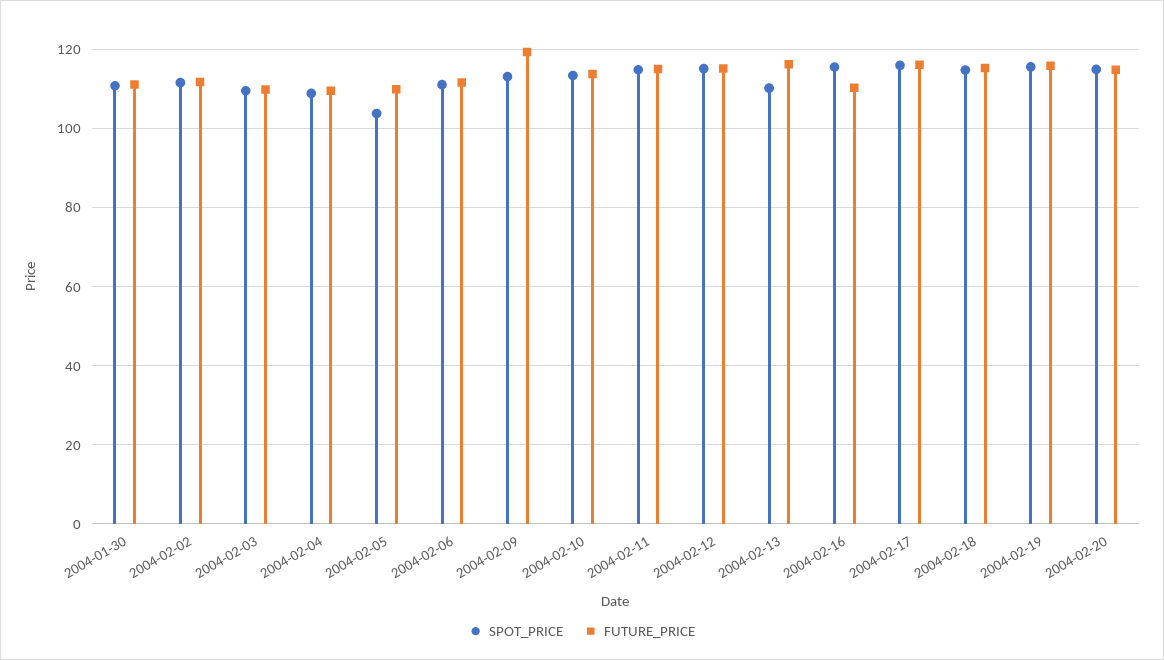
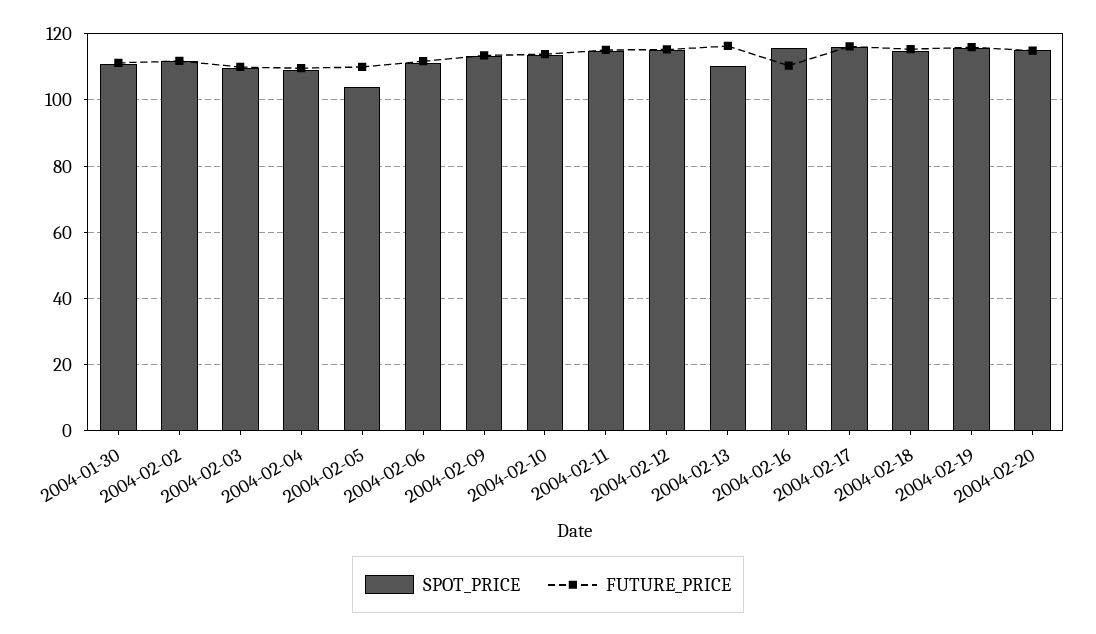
  {
    "SPOT_PRICE": {
      "2004-01-30": 110,
      "2004-02-02": 112,
      "2004-02-03": 110,
      "2004-02-04": 108,
      "2004-02-05": 104,
      "2004-02-06": 112,
      "2004-02-09": 114,
      "2004-02-10": 114,
      "2004-02-11": 114,
      "2004-02-12": 116,
      "2004-02-13": 110,
      "2004-02-16": 116,
      "2004-02-17": 116,
      "2004-02-18": 114,
      "2004-02-19": 116,
      "2004-02-20": 116
    },
    "FUTURE_PRICE": {
      "2004-01-30": 112,
      "2004-02-02": 112,
      "2004-02-03": 110,
      "2004-02-04": 110,
      "2004-02-05": 110,
      "2004-02-06": 112,
-     "2004-02-09": 120,
+     "2004-02-09": 114,
      "2004-02-10": 114,
      "2004-02-11": 116,
      "2004-02-12": 116,
      "2004-02-13": 116,
      "2004-02-16": 110,
      "2004-02-17": 116,
      "2004-02-18": 116,
      "2004-02-19": 116,
      "2004-02-20": 114
    }
  }

